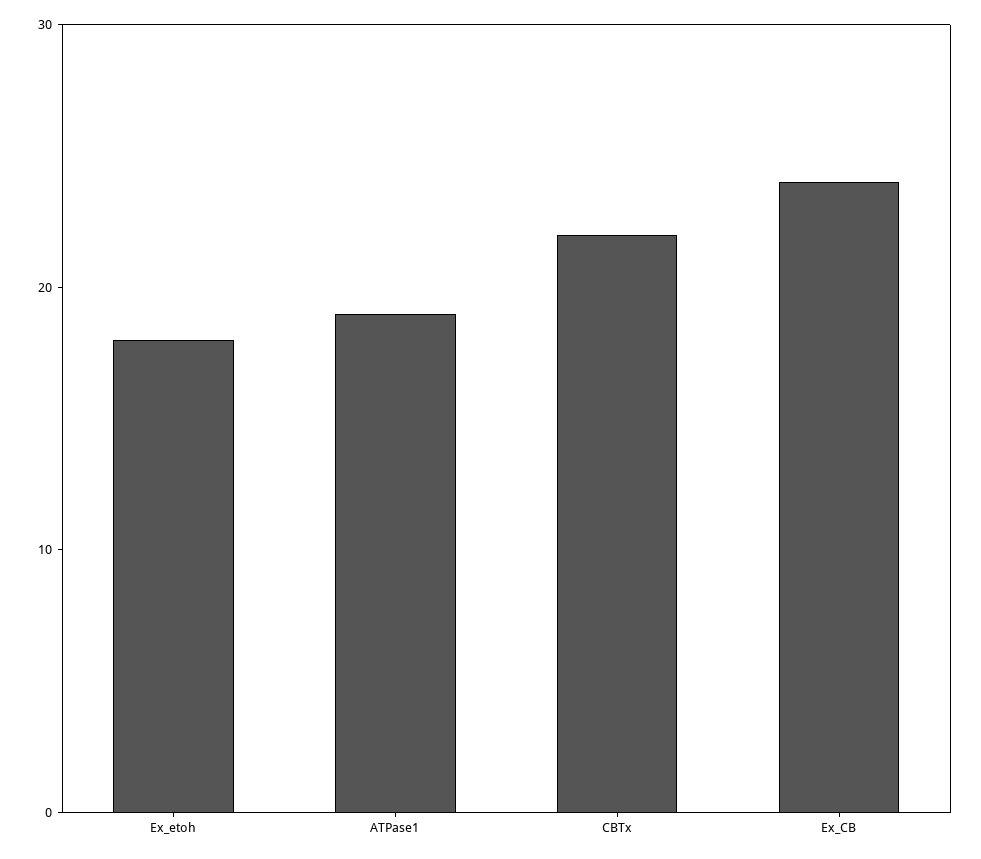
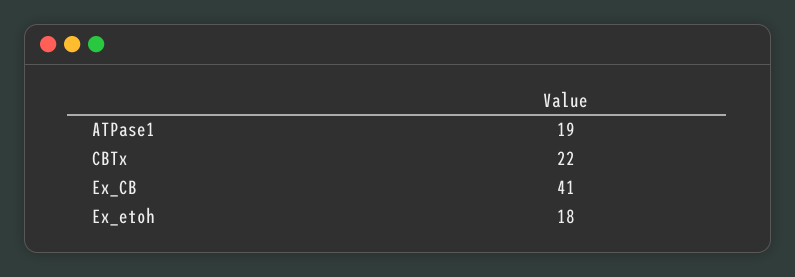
  {
    "Ex_etoh": 18,
    "ATPase1": 19,
    "CBTx": 22,
-   "Ex_CB": 24
+   "Ex_CB": 41
  }

